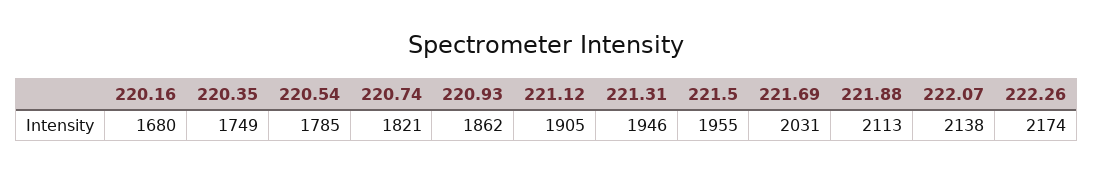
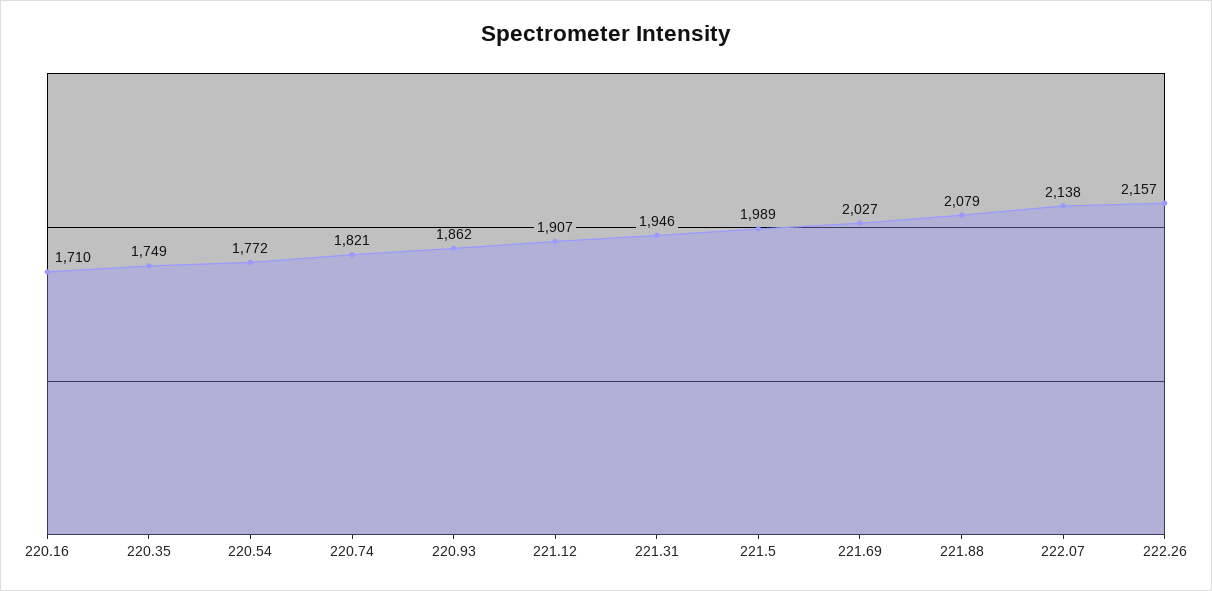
  {
-   "220.16": 1680,
+   "220.16": 1710,
    "220.35": 1749,
-   "220.54": 1785,
+   "220.54": 1772,
    "220.74": 1821,
    "220.93": 1862,
-   "221.12": 1905,
+   "221.12": 1907,
    "221.31": 1946,
-   "221.5": 1955,
+   "221.5": 1989,
-   "221.69": 2031,
+   "221.69": 2027,
-   "221.88": 2113,
+   "221.88": 2079,
    "222.07": 2138,
-   "222.26": 2174
+   "222.26": 2157
  }

